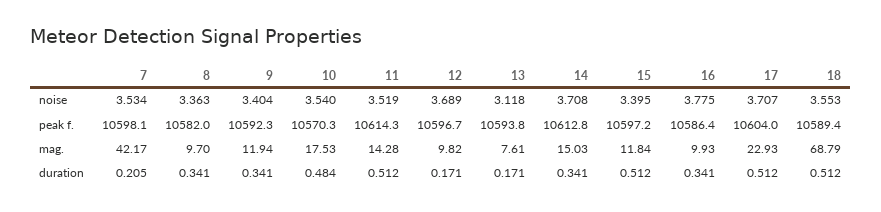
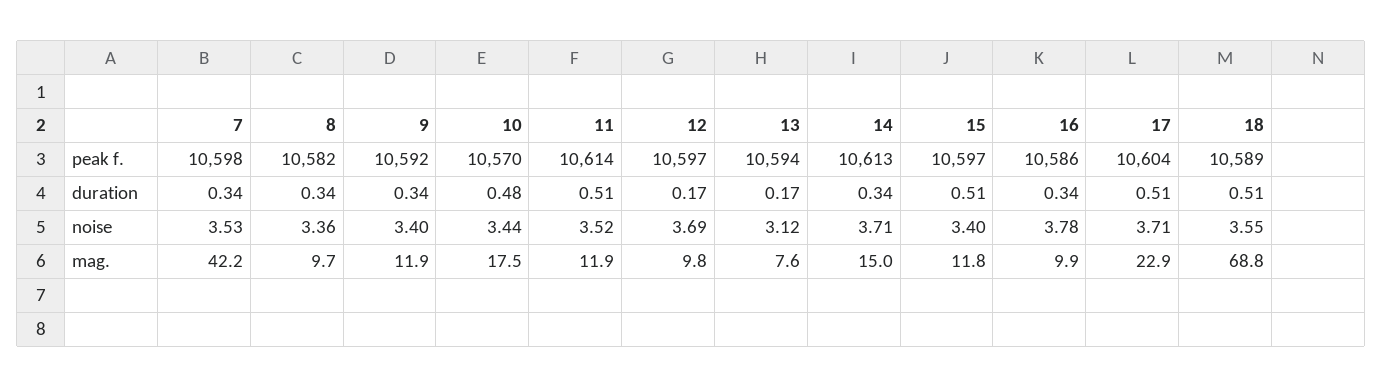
  {
    "7": {
      "noise": 3.534,
      "peak f.": 10598.1,
      "mag.": 42.17,
-     "duration": 0.205
+     "duration": 0.34
    },
    "8": {
      "noise": 3.363,
      "peak f.": 10582,
      "mag.": 9.7,
      "duration": 0.341
    },
    "9": {
      "noise": 3.404,
      "peak f.": 10592.3,
      "mag.": 11.94,
      "duration": 0.341
    },
    "10": {
-     "noise": 3.54,
+     "noise": 3.44,
      "peak f.": 10570.3,
      "mag.": 17.53,
      "duration": 0.484
    },
    "11": {
      "noise": 3.519,
      "peak f.": 10614.3,
-     "mag.": 14.28,
+     "mag.": 11.9,
      "duration": 0.512
    },
    "12": {
      "noise": 3.689,
      "peak f.": 10596.7,
      "mag.": 9.82,
      "duration": 0.171
    },
    "13": {
      "noise": 3.118,
      "peak f.": 10593.8,
      "mag.": 7.61,
      "duration": 0.171
    },
    "14": {
      "noise": 3.708,
      "peak f.": 10612.8,
      "mag.": 15.03,
      "duration": 0.341
    },
    "15": {
      "noise": 3.395,
      "peak f.": 10597.2,
      "mag.": 11.84,
      "duration": 0.512
    },
    "16": {
      "noise": 3.775,
      "peak f.": 10586.4,
      "mag.": 9.93,
      "duration": 0.341
    },
    "17": {
      "noise": 3.707,
      "peak f.": 10604,
      "mag.": 22.93,
      "duration": 0.512
    },
    "18": {
      "noise": 3.553,
      "peak f.": 10589.4,
      "mag.": 68.79,
      "duration": 0.512
    }
  }

